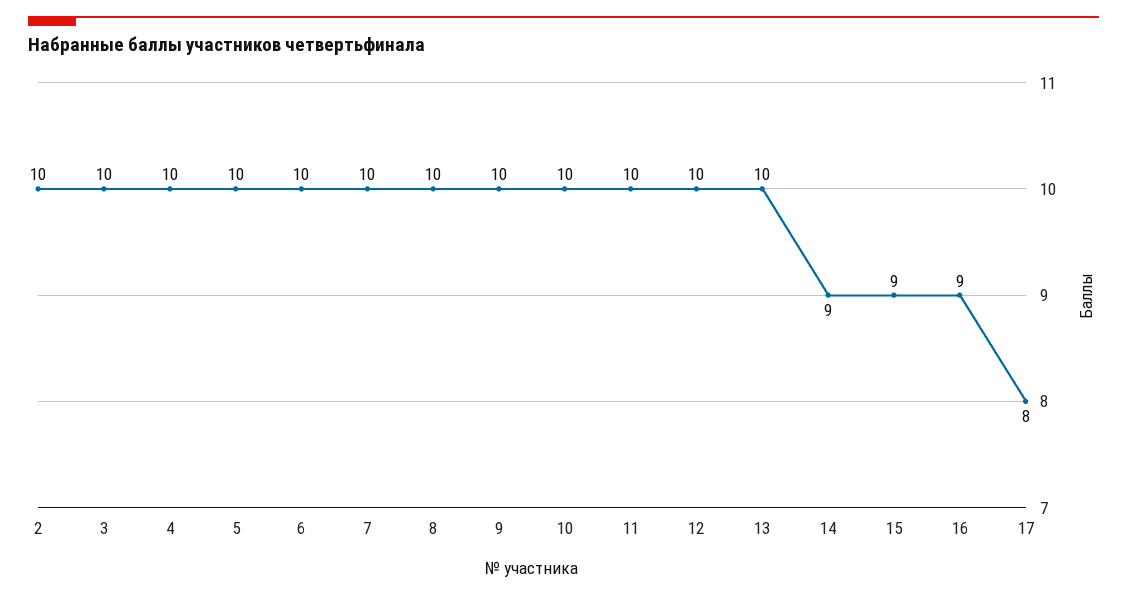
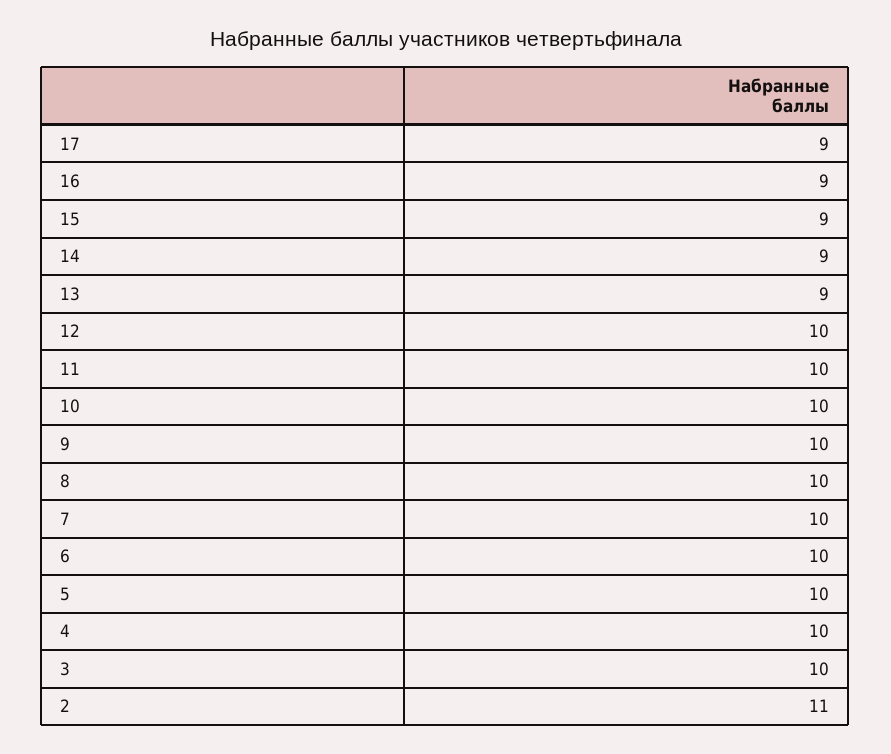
  {
-   "2": 10,
+   "2": 11,
    "3": 10,
    "4": 10,
    "5": 10,
    "6": 10,
    "7": 10,
    "8": 10,
    "9": 10,
    "10": 10,
    "11": 10,
    "12": 10,
-   "13": 10,
+   "13": 9,
    "14": 9,
    "15": 9,
    "16": 9,
-   "17": 8
+   "17": 9
  }

